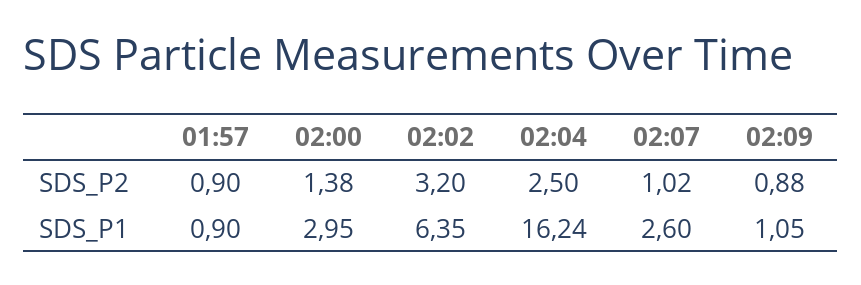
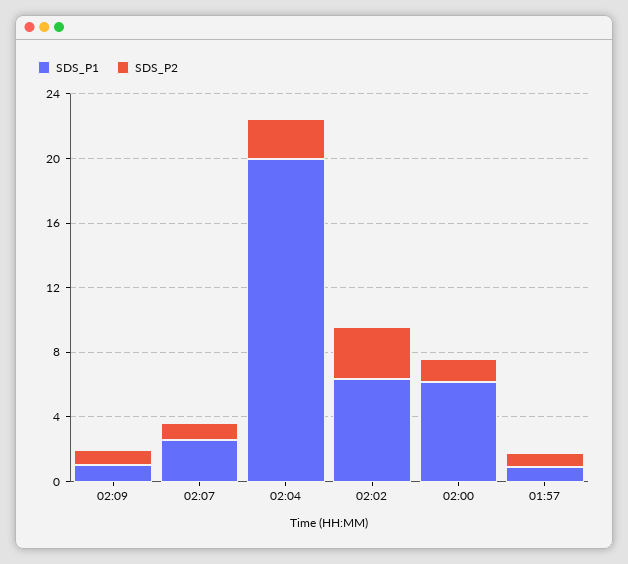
  {
    "SDS_P2": {
      "01:57": 0.9,
      "02:00": 1.38,
      "02:02": 3.2,
      "02:04": 2.5,
      "02:07": 1.02,
      "02:09": 0.88
    },
    "SDS_P1": {
      "01:57": 0.9,
-     "02:00": 2.95,
+     "02:00": 6,
      "02:02": 6.35,
-     "02:04": 16.24,
+     "02:04": 20,
      "02:07": 2.6,
      "02:09": 1.05
    }
  }

